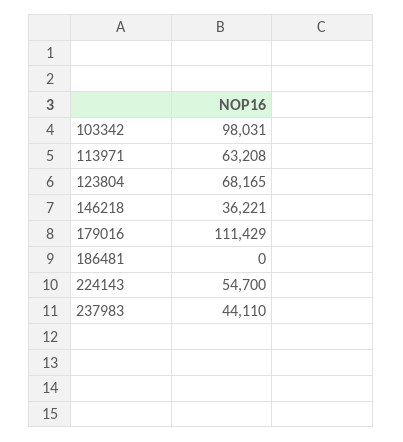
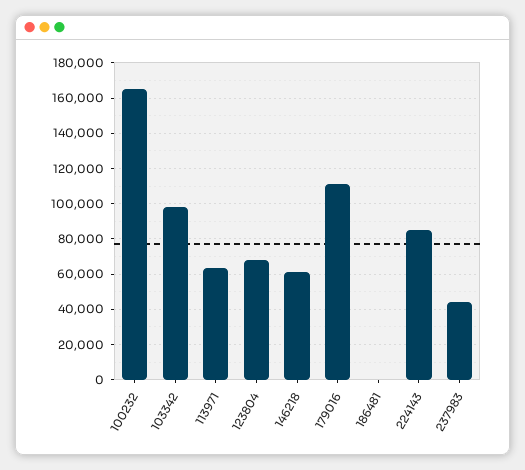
  {
    "103342": 98031,
    "113971": 63208,
    "123804": 68165,
-   "146218": 36221,
+   "146218": 60000,
    "179016": 111429,
    "186481": 0,
-   "224143": 54700,
+   "224143": 85000,
-   "237983": 44110
+   "237983": 44110,
+   "100232": 165000
  }

